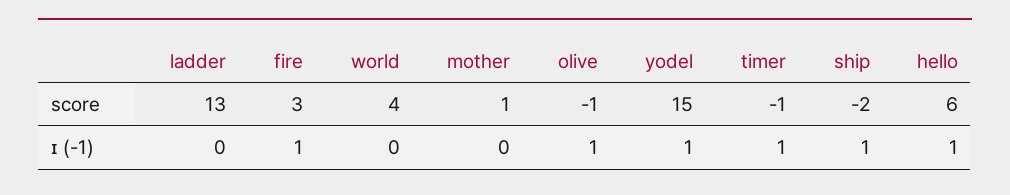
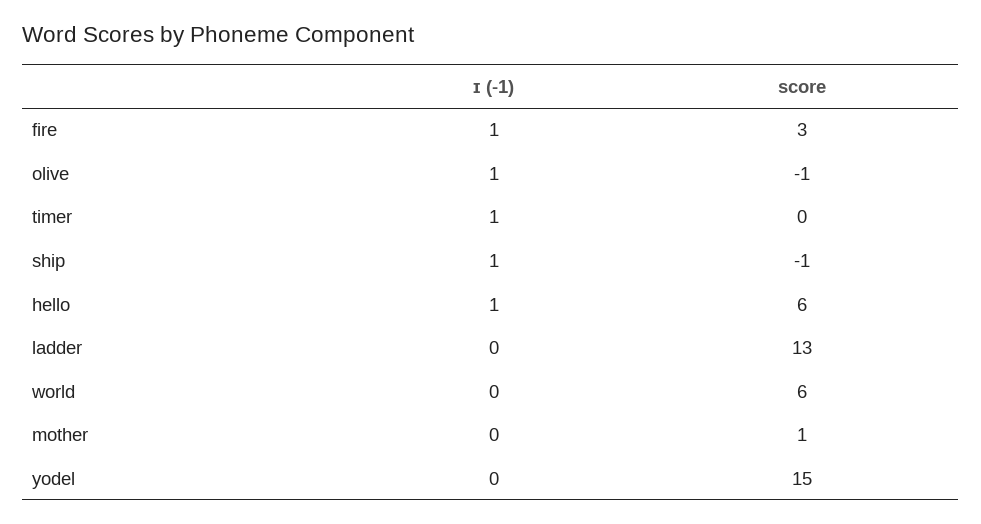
  {
    "ladder": {
      "score": 13,
      "ɪ (-1)": 0
    },
    "fire": {
      "score": 3,
      "ɪ (-1)": 1
    },
    "world": {
-     "score": 4,
+     "score": 6,
      "ɪ (-1)": 0
    },
    "mother": {
      "score": 1,
      "ɪ (-1)": 0
    },
    "olive": {
      "score": -1,
      "ɪ (-1)": 1
    },
    "yodel": {
      "score": 15,
-     "ɪ (-1)": 1
+     "ɪ (-1)": 0
    },
    "timer": {
-     "score": -1,
+     "score": 0,
      "ɪ (-1)": 1
    },
    "ship": {
-     "score": -2,
+     "score": -1,
      "ɪ (-1)": 1
    },
    "hello": {
      "score": 6,
      "ɪ (-1)": 1
    }
  }

